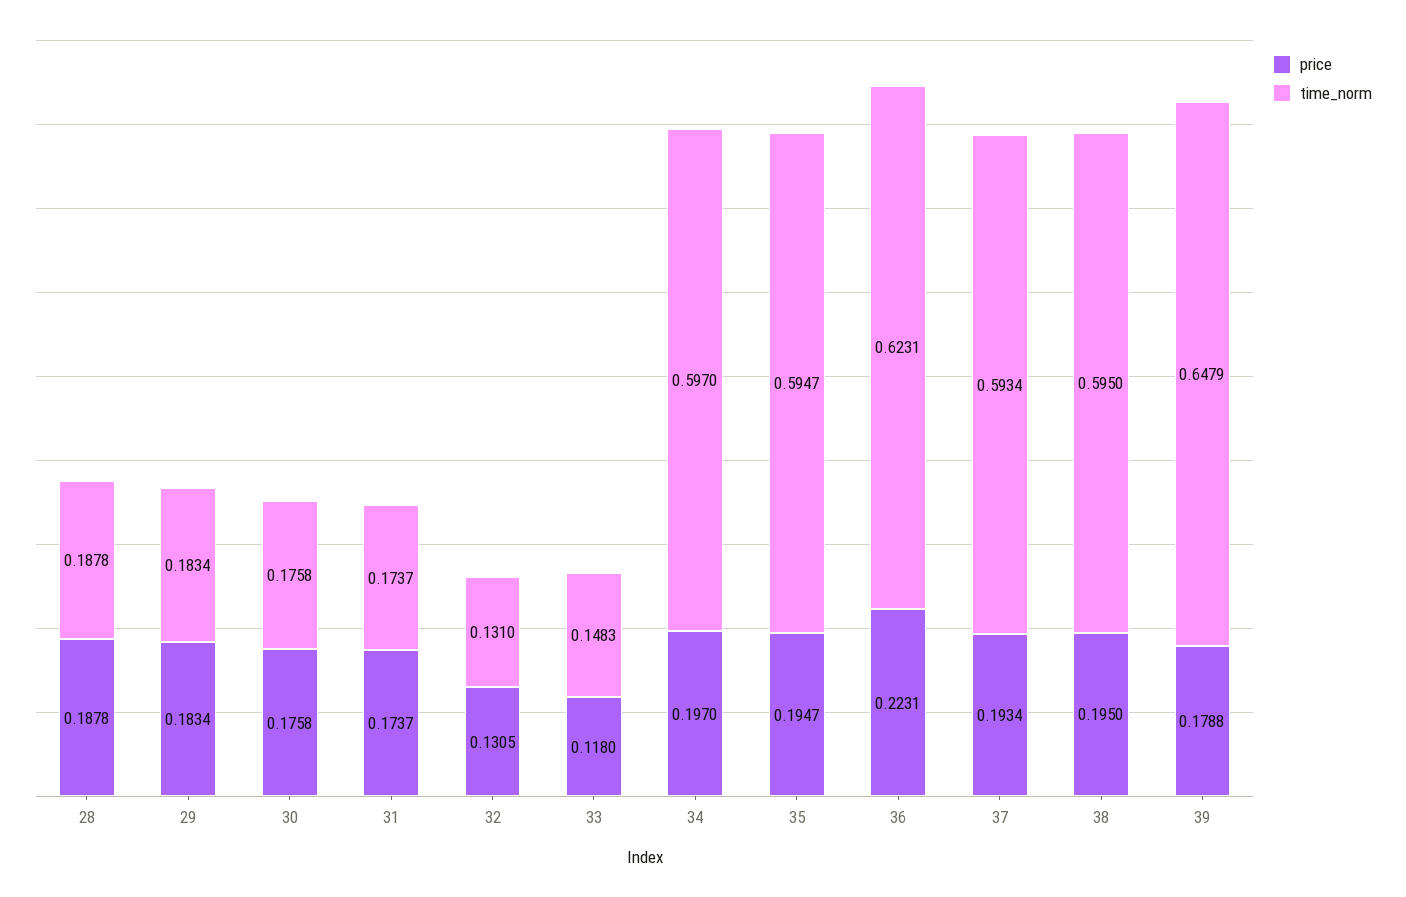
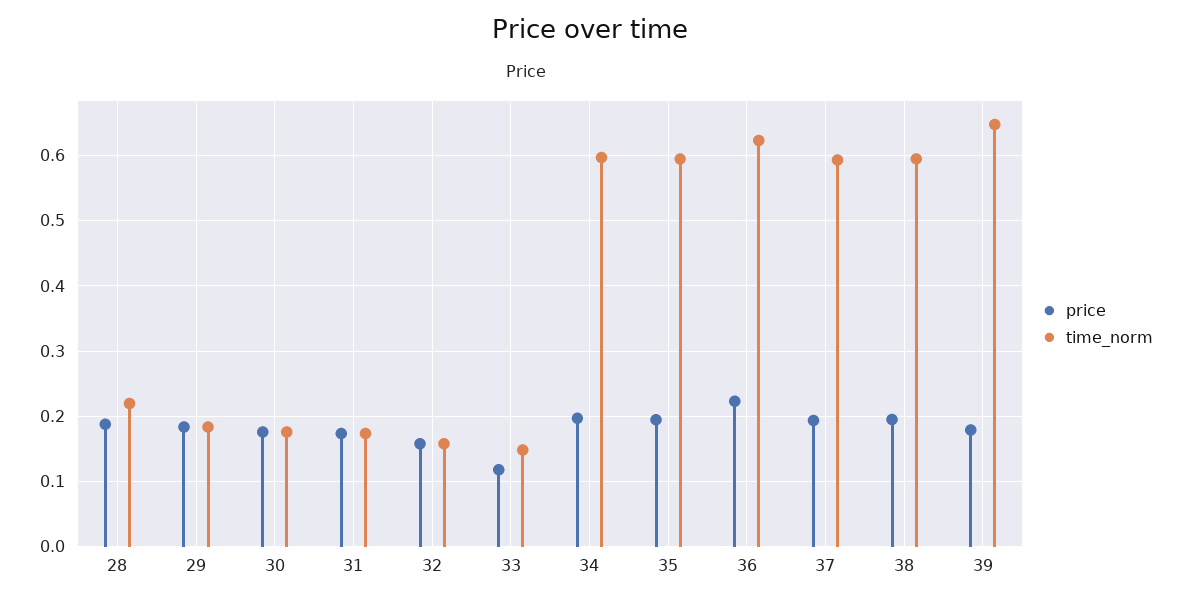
  {
    "price": {
      "28": 0.1878,
      "29": 0.1834,
      "30": 0.1758,
      "31": 0.1737,
-     "32": 0.1305,
+     "32": 0.16,
      "33": 0.118,
      "34": 0.197,
      "35": 0.1947,
      "36": 0.2231,
      "37": 0.1934,
      "38": 0.195,
      "39": 0.1788
    },
    "time_norm": {
-     "28": 0.1878,
+     "28": 0.22,
      "29": 0.1834,
      "30": 0.1758,
      "31": 0.1737,
-     "32": 0.131,
+     "32": 0.16,
      "33": 0.1483,
      "34": 0.597,
      "35": 0.5947,
      "36": 0.6231,
      "37": 0.5934,
      "38": 0.595,
      "39": 0.6479
    }
  }

